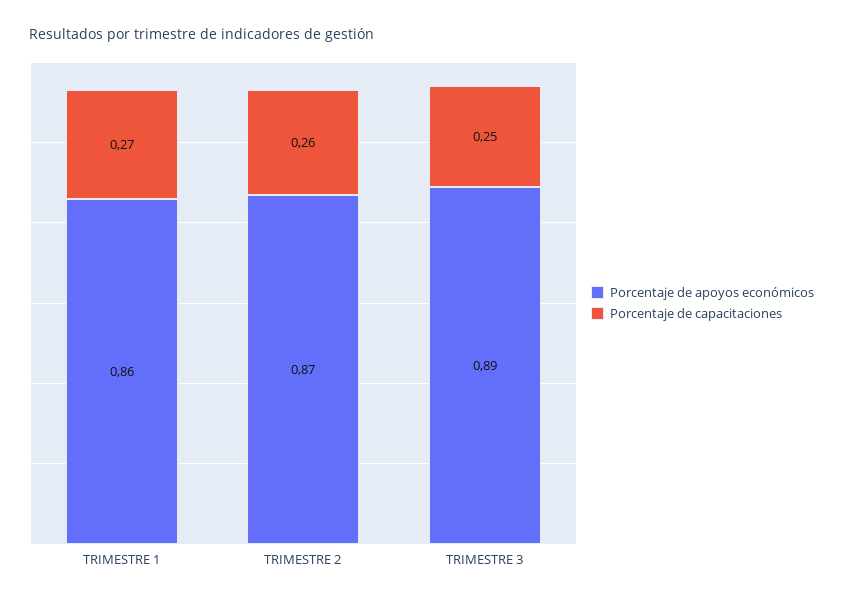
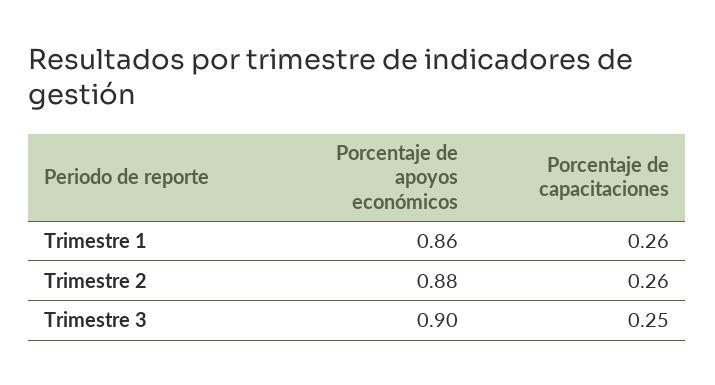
  {
    "Porcentaje de apoyos económicos": {
      "TRIMESTRE 1": 0.86,
-     "TRIMESTRE 2": 0.87,
+     "TRIMESTRE 2": 0.88,
-     "TRIMESTRE 3": 0.89
+     "TRIMESTRE 3": 0.9
    },
    "Porcentaje de capacitaciones": {
-     "TRIMESTRE 1": 0.27,
+     "TRIMESTRE 1": 0.26,
      "TRIMESTRE 2": 0.26,
      "TRIMESTRE 3": 0.25
    }
  }

